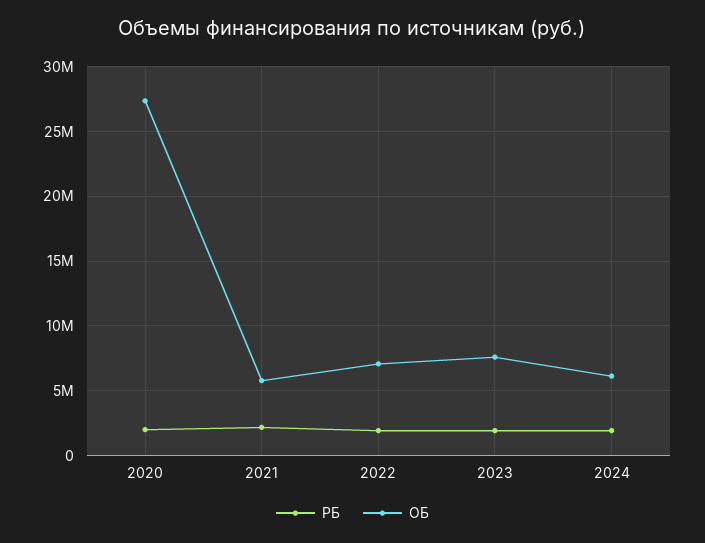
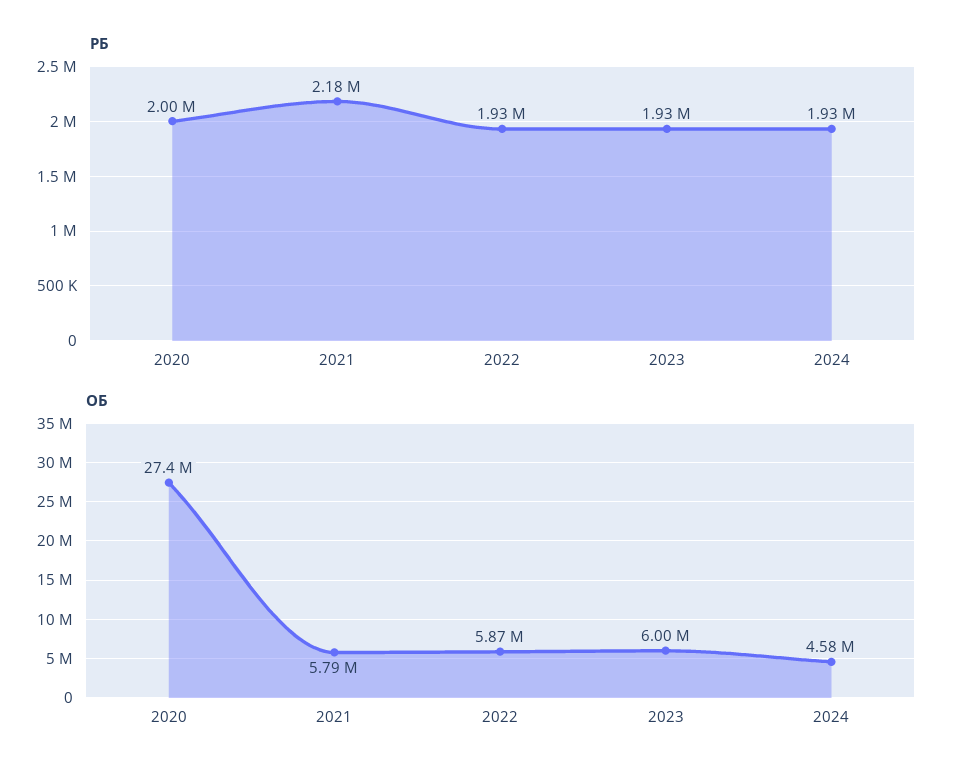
  {
    "РБ": {
      "2020": 2000000,
      "2021": 2180000,
      "2022": 1930000,
      "2023": 1930000,
      "2024": 1930000
    },
    "ОБ": {
      "2020": 27400000,
      "2021": 5790000,
-     "2022": 7000000,
+     "2022": 5870000,
-     "2023": 7500000,
+     "2023": 6000000,
-     "2024": 6000000
+     "2024": 4580000
    }
  }

